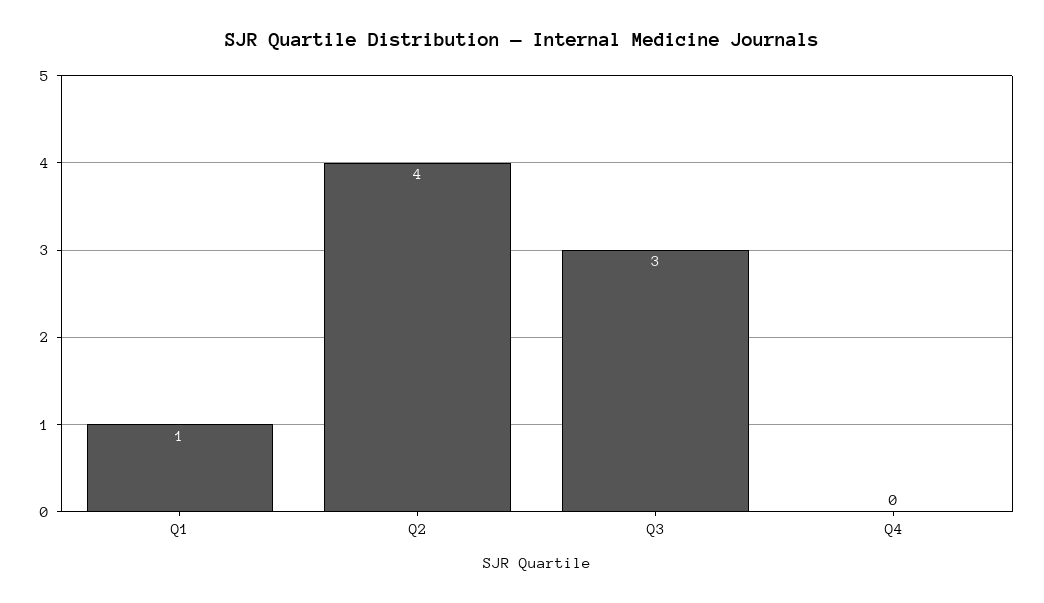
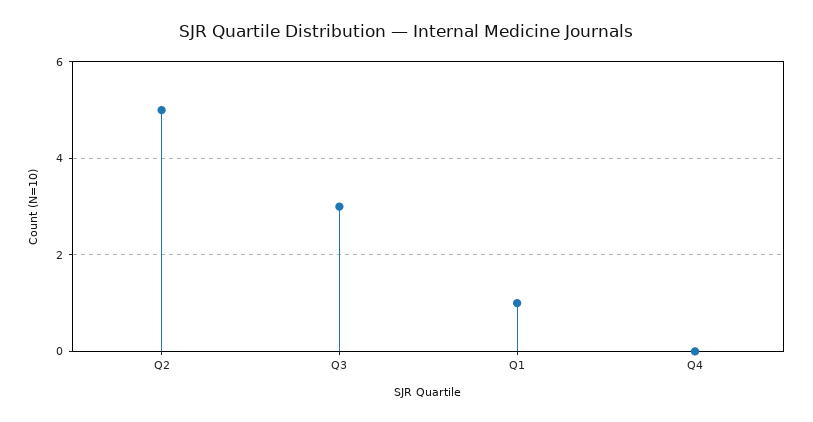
  {
    "Q1": 1,
-   "Q2": 4,
+   "Q2": 5,
    "Q3": 3,
    "Q4": 0
  }

